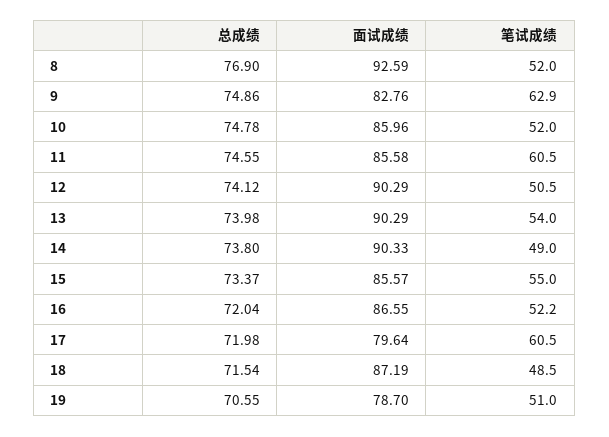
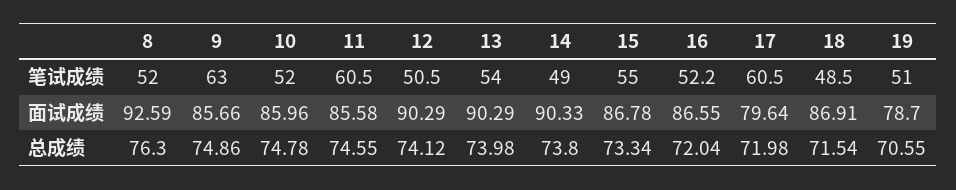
  {
    "总成绩": {
-     "8": 76.9,
+     "8": 76.3,
      "9": 74.86,
      "10": 74.78,
      "11": 74.55,
      "12": 74.12,
      "13": 73.98,
      "14": 73.8,
-     "15": 73.37,
+     "15": 73.34,
      "16": 72.04,
      "17": 71.98,
      "18": 71.54,
      "19": 70.55
    },
    "面试成绩": {
      "8": 92.59,
-     "9": 82.76,
+     "9": 85.66,
      "10": 85.96,
      "11": 85.58,
      "12": 90.29,
      "13": 90.29,
      "14": 90.33,
-     "15": 85.57,
+     "15": 86.78,
      "16": 86.55,
      "17": 79.64,
-     "18": 87.19,
+     "18": 86.91,
      "19": 78.7
    },
    "笔试成绩": {
      "8": 52,
-     "9": 62.9,
+     "9": 63,
      "10": 52,
      "11": 60.5,
      "12": 50.5,
      "13": 54,
      "14": 49,
      "15": 55,
      "16": 52.2,
      "17": 60.5,
      "18": 48.5,
      "19": 51
    }
  }

